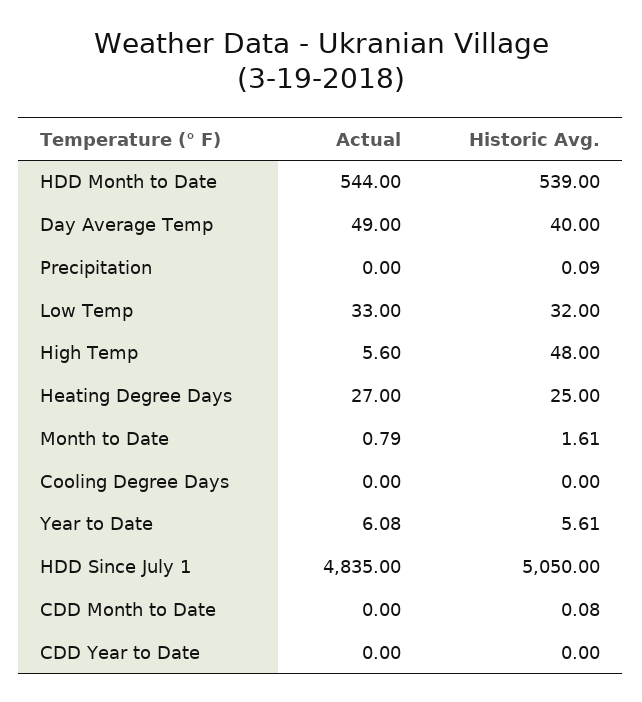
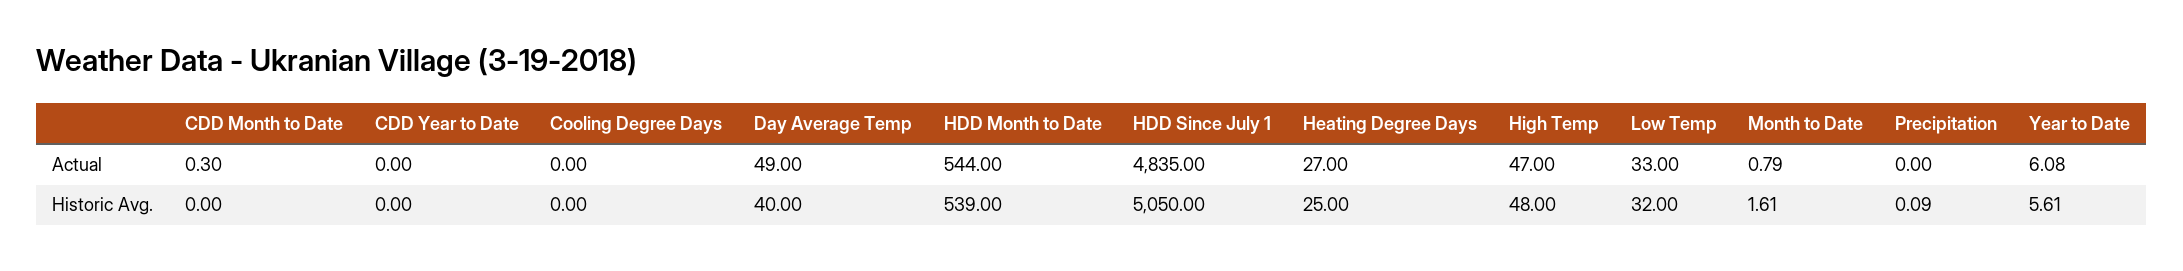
  {
    "Actual": {
      "HDD Month to Date": 544,
      "Day Average Temp": 49,
      "Precipitation": 0,
      "Low Temp": 33,
-     "High Temp": 5.6,
+     "High Temp": 47,
      "Heating Degree Days": 27,
      "Month to Date": 0.79,
      "Cooling Degree Days": 0,
      "Year to Date": 6.08,
      "HDD Since July 1": 4835,
-     "CDD Month to Date": 0,
+     "CDD Month to Date": 0.3,
      "CDD Year to Date": 0
    },
    "Historic Avg.": {
      "HDD Month to Date": 539,
      "Day Average Temp": 40,
      "Precipitation": 0.09,
      "Low Temp": 32,
      "High Temp": 48,
      "Heating Degree Days": 25,
      "Month to Date": 1.61,
      "Cooling Degree Days": 0,
      "Year to Date": 5.61,
      "HDD Since July 1": 5050,
-     "CDD Month to Date": 0.08,
+     "CDD Month to Date": 0,
      "CDD Year to Date": 0
    }
  }

